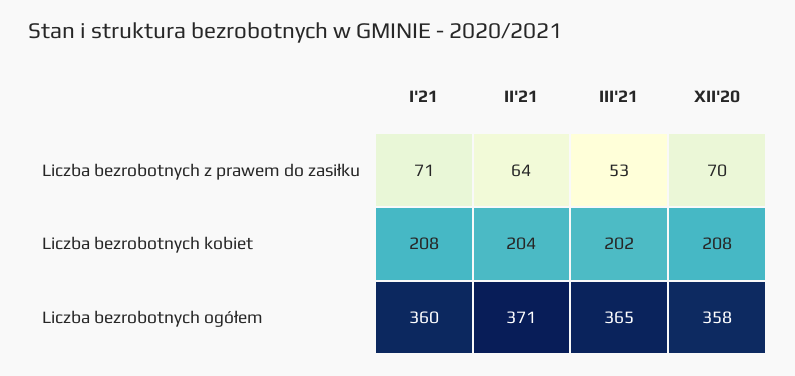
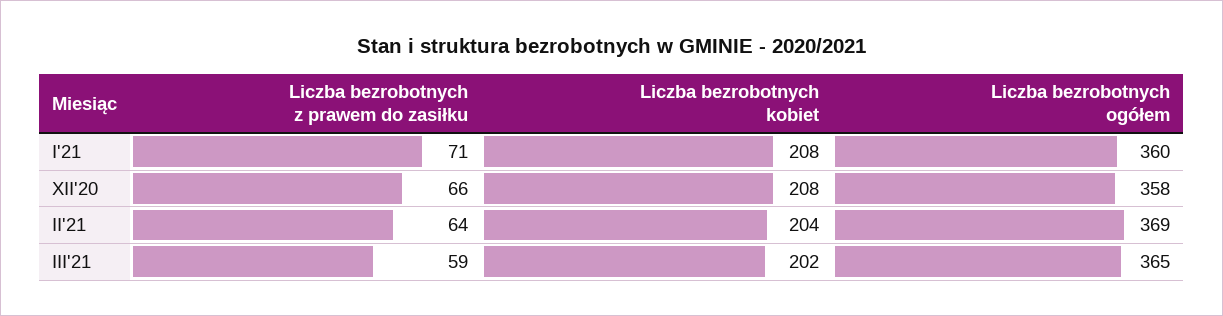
  {
    "I'21": {
      "Liczba bezrobotnych z prawem do zasiłku": 71,
      "Liczba bezrobotnych kobiet": 208,
      "Liczba bezrobotnych ogółem": 360
    },
    "II'21": {
      "Liczba bezrobotnych z prawem do zasiłku": 64,
      "Liczba bezrobotnych kobiet": 204,
-     "Liczba bezrobotnych ogółem": 371
+     "Liczba bezrobotnych ogółem": 369
    },
    "III'21": {
-     "Liczba bezrobotnych z prawem do zasiłku": 53,
+     "Liczba bezrobotnych z prawem do zasiłku": 59,
      "Liczba bezrobotnych kobiet": 202,
      "Liczba bezrobotnych ogółem": 365
    },
    "XII'20": {
-     "Liczba bezrobotnych z prawem do zasiłku": 70,
+     "Liczba bezrobotnych z prawem do zasiłku": 66,
      "Liczba bezrobotnych kobiet": 208,
      "Liczba bezrobotnych ogółem": 358
    }
  }

